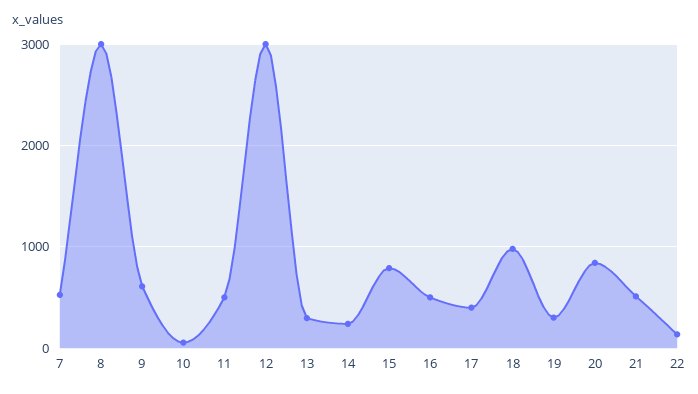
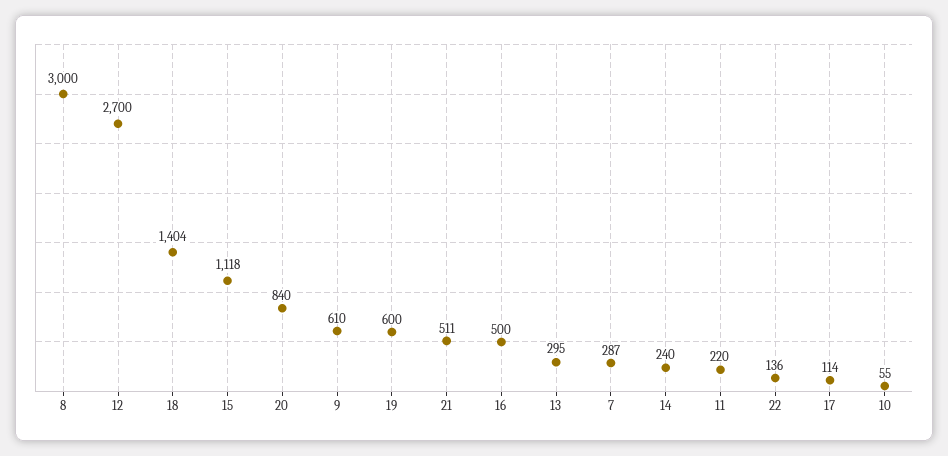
  {
-   "7": 500,
+   "7": 287,
    "8": 3000,
    "9": 610,
    "10": 55,
-   "11": 500,
+   "11": 220,
-   "12": 3000,
+   "12": 2700,
    "13": 295,
    "14": 240,
-   "15": 800,
+   "15": 1118,
    "16": 500,
-   "17": 400,
+   "17": 114,
-   "18": 1000,
+   "18": 1404,
-   "19": 300,
+   "19": 600,
    "20": 840,
    "21": 511,
    "22": 136
  }

